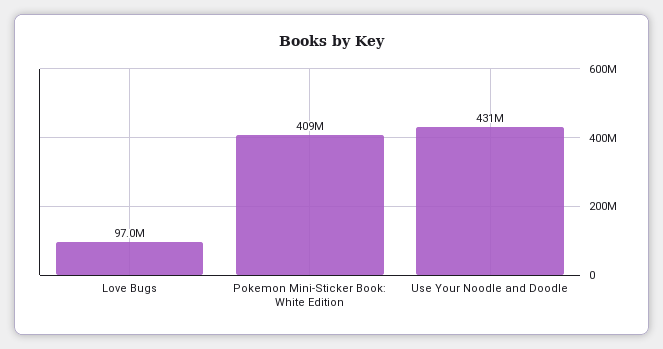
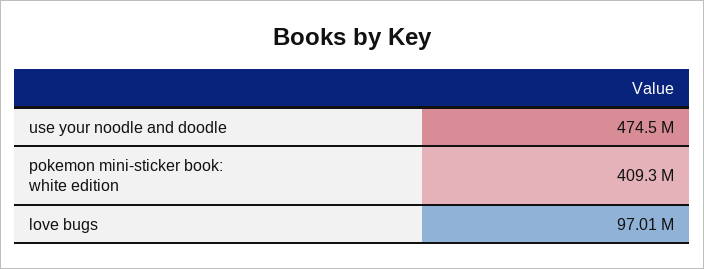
  {
    "Love Bugs": 97010000,
    "Pokemon Mini-Sticker Book: White Edition": 409300000,
-   "Use Your Noodle and Doodle": 431000000
+   "Use Your Noodle and Doodle": 474500000
  }

